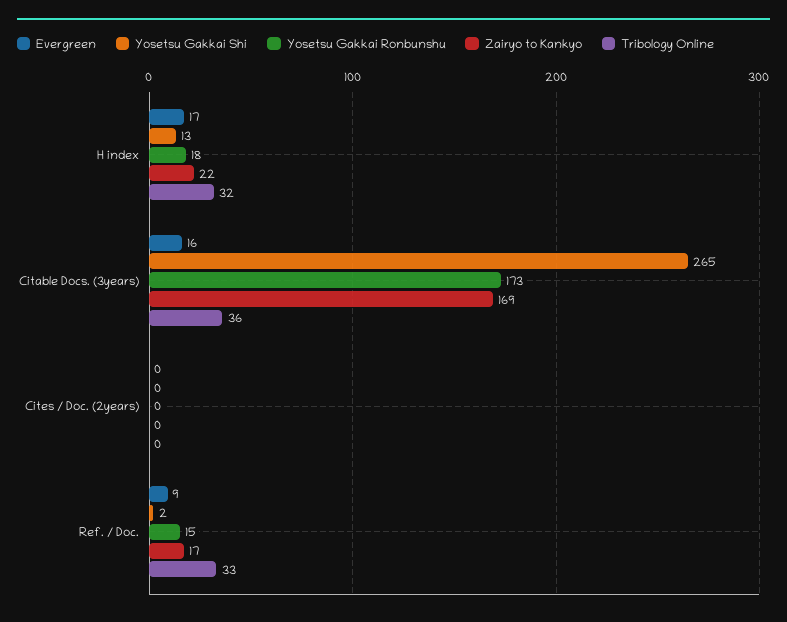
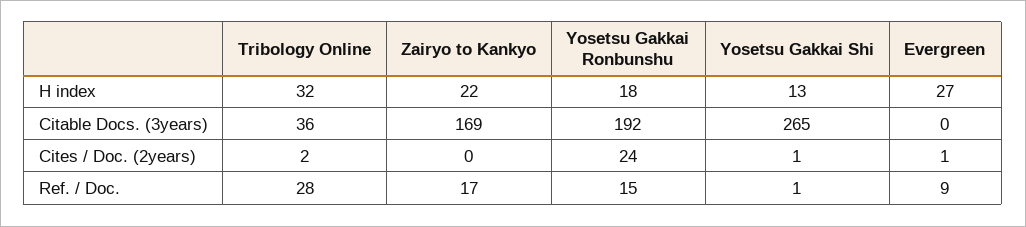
  {
    "Evergreen": {
-     "H index": 17,
+     "H index": 27,
-     "Citable Docs. (3years)": 16,
+     "Citable Docs. (3years)": 0,
-     "Cites / Doc. (2years)": 0,
+     "Cites / Doc. (2years)": 1,
      "Ref. / Doc.": 9
    },
    "Yosetsu Gakkai Shi": {
      "H index": 13,
      "Citable Docs. (3years)": 265,
-     "Cites / Doc. (2years)": 0,
+     "Cites / Doc. (2years)": 1,
-     "Ref. / Doc.": 2
+     "Ref. / Doc.": 1
    },
    "Yosetsu Gakkai Ronbunshu": {
      "H index": 18,
-     "Citable Docs. (3years)": 173,
+     "Citable Docs. (3years)": 192,
-     "Cites / Doc. (2years)": 0,
+     "Cites / Doc. (2years)": 24,
      "Ref. / Doc.": 15
    },
    "Zairyo to Kankyo": {
      "H index": 22,
      "Citable Docs. (3years)": 169,
      "Cites / Doc. (2years)": 0,
      "Ref. / Doc.": 17
    },
    "Tribology Online": {
      "H index": 32,
      "Citable Docs. (3years)": 36,
-     "Cites / Doc. (2years)": 0,
+     "Cites / Doc. (2years)": 2,
-     "Ref. / Doc.": 33
+     "Ref. / Doc.": 28
    }
  }

